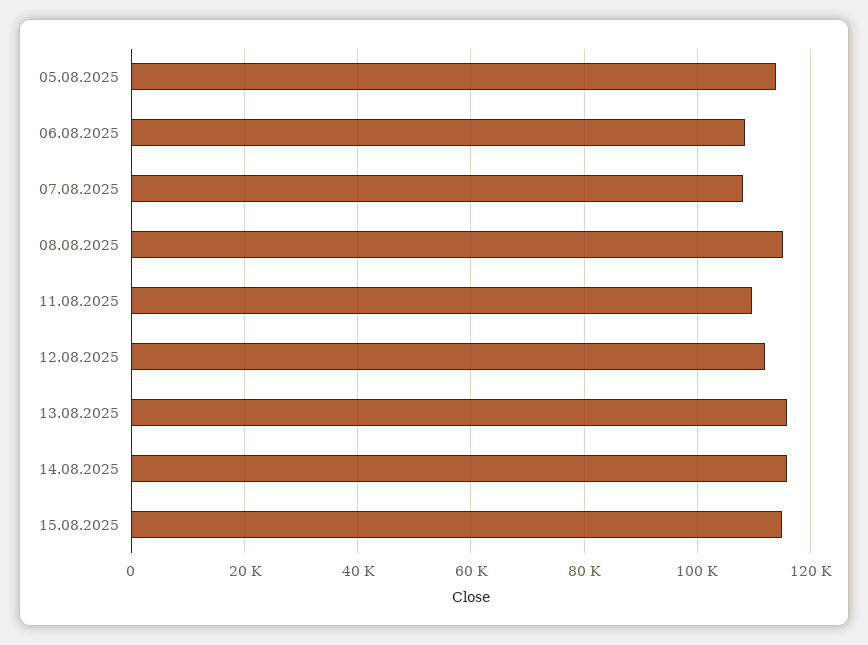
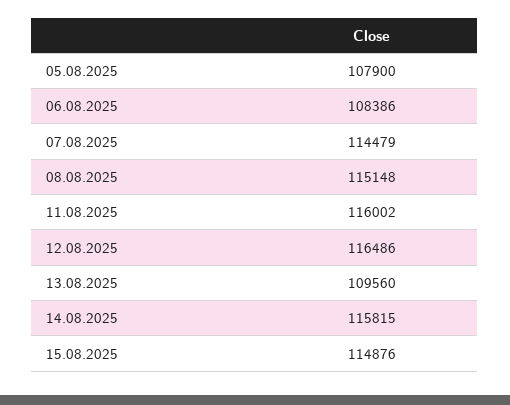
  {
-   "05.08.2025": 114000,
+   "05.08.2025": 107900,
    "06.08.2025": 108386,
-   "07.08.2025": 108000,
+   "07.08.2025": 114479,
    "08.08.2025": 115148,
-   "11.08.2025": 110000,
+   "11.08.2025": 116002,
-   "12.08.2025": 112000,
+   "12.08.2025": 116486,
-   "13.08.2025": 116000,
+   "13.08.2025": 109560,
    "14.08.2025": 115815,
    "15.08.2025": 114876
  }

